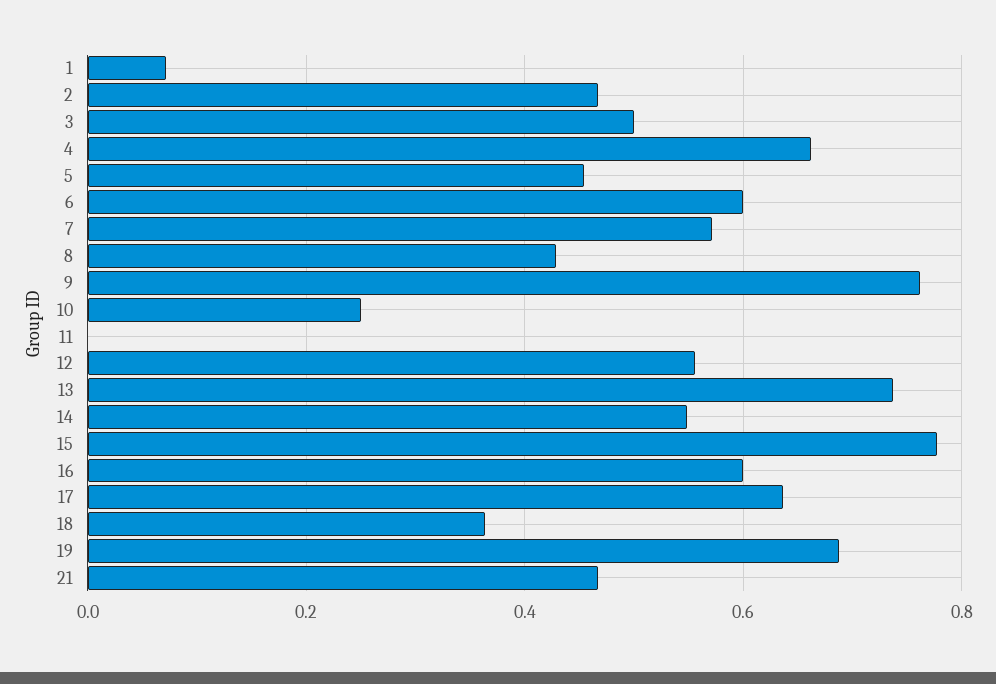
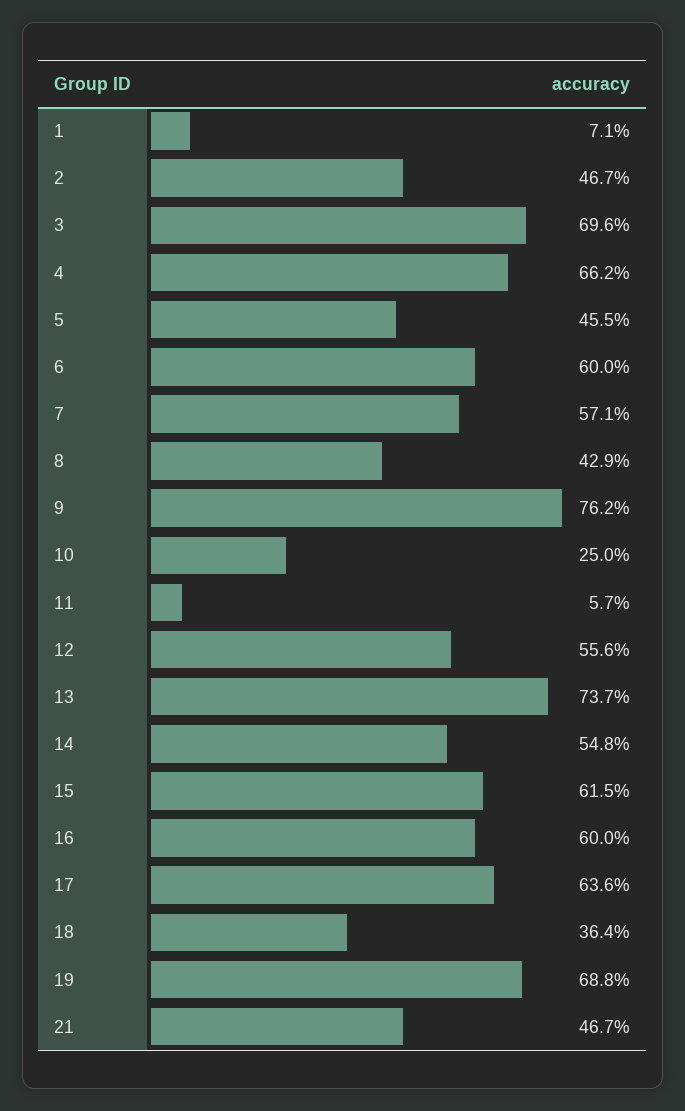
  {
    "1": 0.071,
    "2": 0.467,
-   "3": 0.5,
+   "3": 0.696,
    "4": 0.662,
    "5": 0.455,
    "6": 0.6,
    "7": 0.571,
    "8": 0.429,
    "9": 0.762,
    "10": 0.25,
-   "11": 0,
+   "11": 0.057,
    "12": 0.556,
    "13": 0.737,
    "14": 0.548,
-   "15": 0.78,
+   "15": 0.615,
    "16": 0.6,
    "17": 0.636,
    "18": 0.364,
    "19": 0.688,
    "21": 0.467
  }

